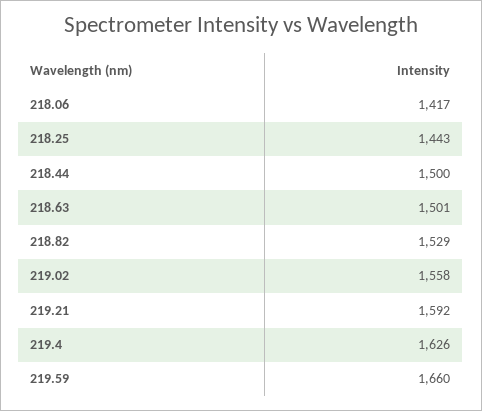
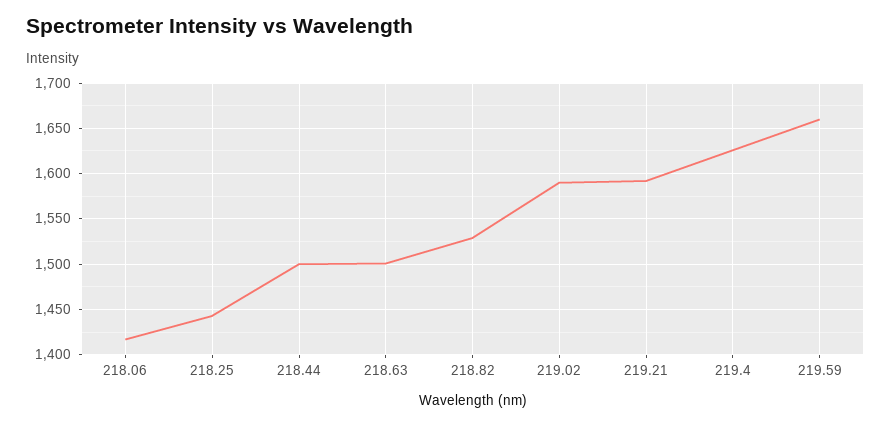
  {
    "218.06": 1417,
    "218.25": 1443,
    "218.44": 1500,
    "218.63": 1501,
    "218.82": 1529,
-   "219.02": 1558,
+   "219.02": 1590,
    "219.21": 1592,
    "219.4": 1626,
    "219.59": 1660
  }

